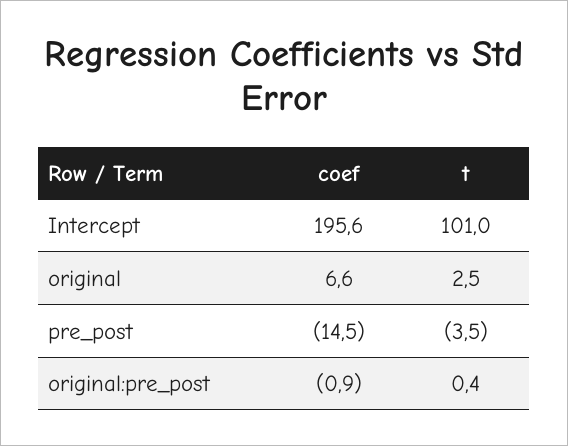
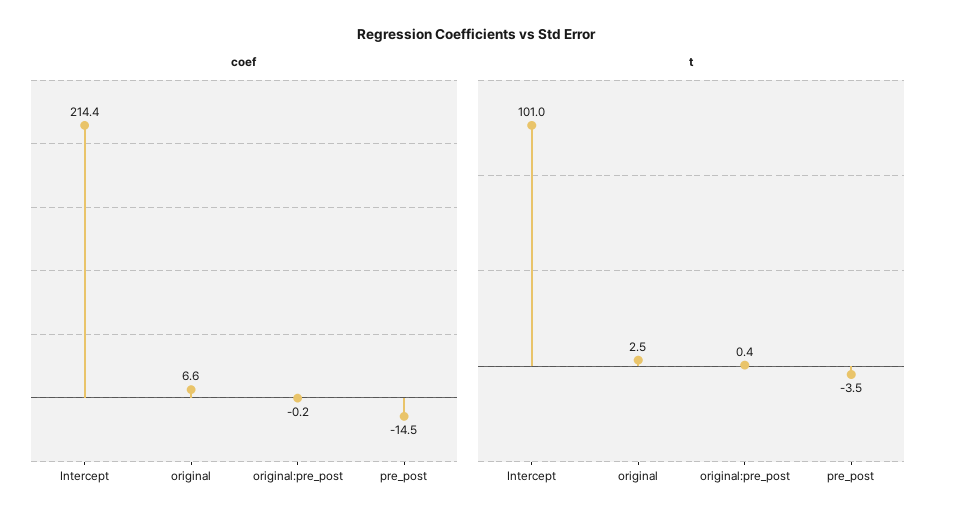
  {
    "coef": {
-     "Intercept": 195.6,
+     "Intercept": 214.4,
      "original": 6.6,
      "pre_post": -14.5,
-     "original:pre_post": -0.9
+     "original:pre_post": -0.2
    },
    "t": {
      "Intercept": 101,
      "original": 2.5,
      "pre_post": -3.5,
      "original:pre_post": 0.4
    }
  }

